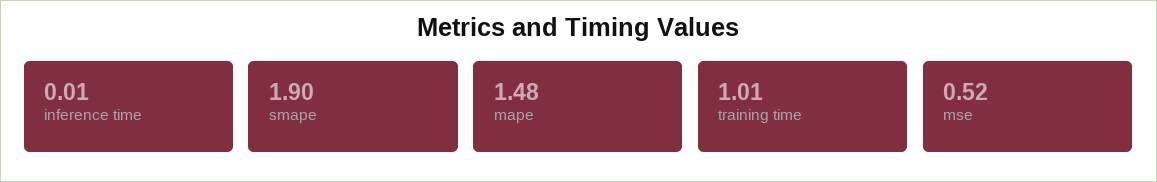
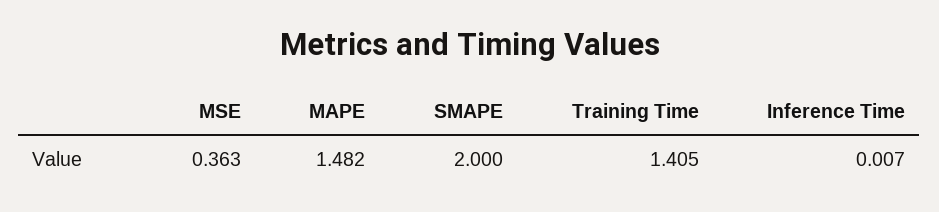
  {
    "inference time": 0.007,
-   "smape": 1.9,
+   "smape": 2,
    "mape": 1.482,
-   "training time": 1.01,
+   "training time": 1.405,
-   "mse": 0.52
+   "mse": 0.363
  }

